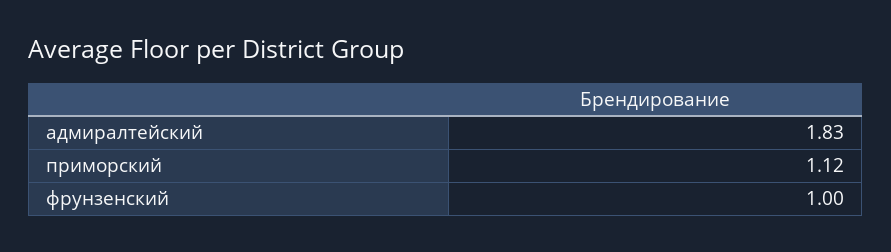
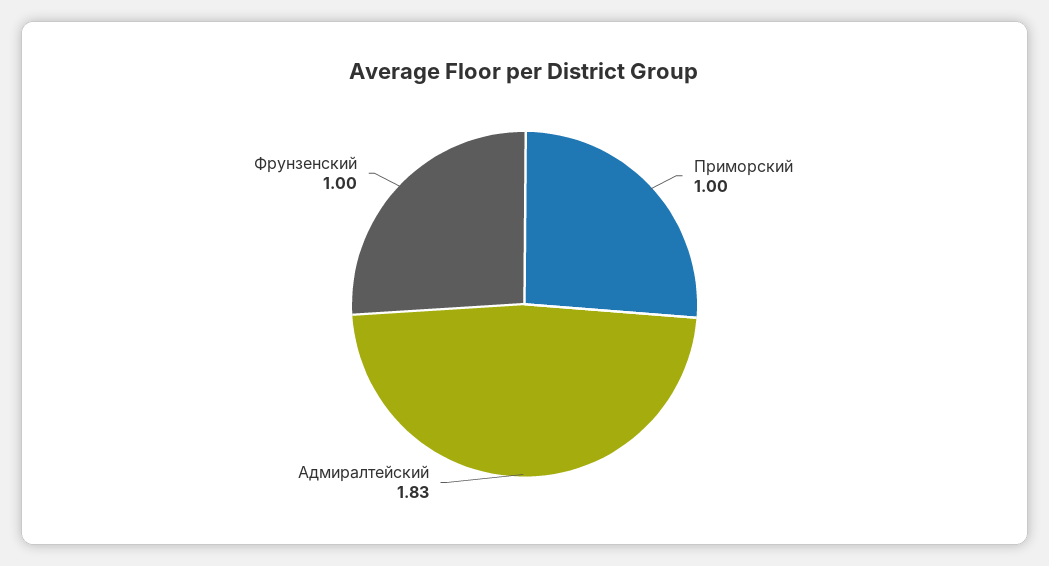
  {
    "адмиралтейский": 1.83,
-   "приморский": 1.12,
+   "приморский": 1,
    "фрунзенский": 1
  }

